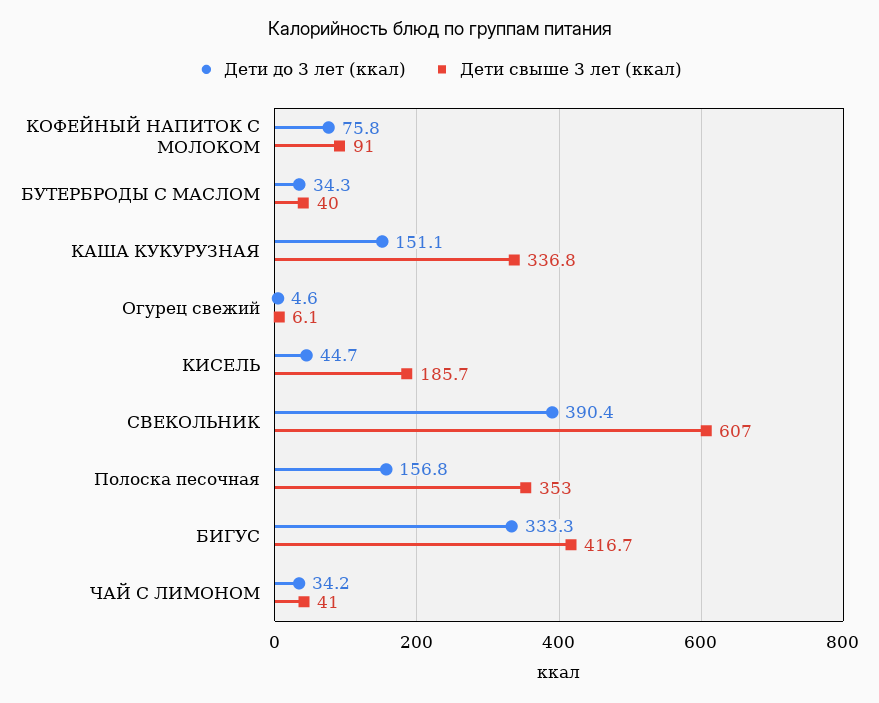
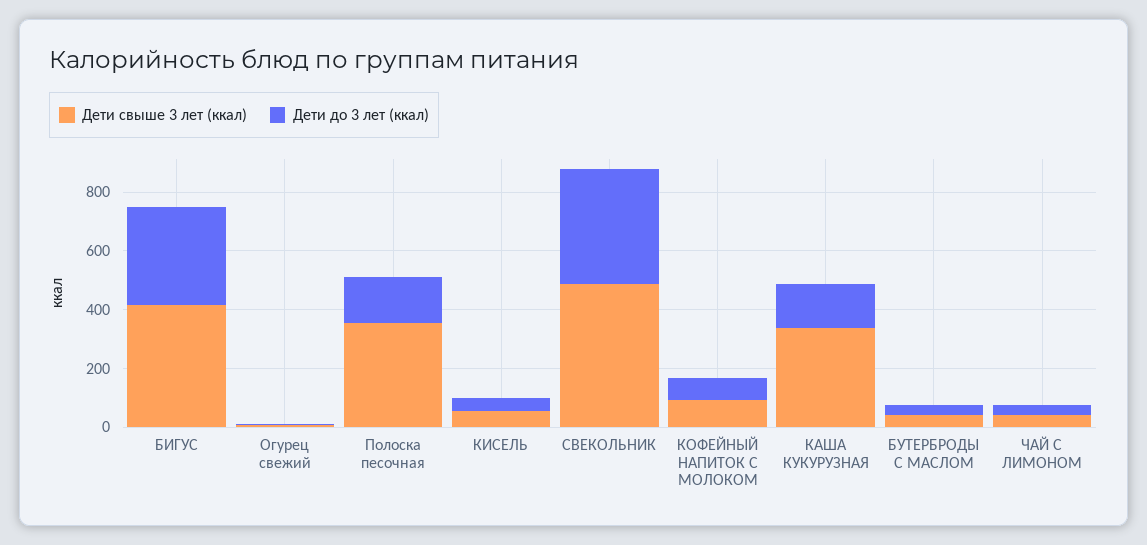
  {
    "Дети до 3 лет (ккал)": {
      "КОФЕЙНЫЙ НАПИТОК С МОЛОКОМ": 75.8,
      "БУТЕРБРОДЫ С МАСЛОМ": 34.3,
      "КАША КУКУРУЗНАЯ": 151.1,
      "Огурец свежий": 4.6,
      "КИСЕЛЬ": 44.7,
      "СВЕКОЛЬНИК": 390.4,
      "Полоска песочная": 156.8,
      "БИГУС": 333.3,
      "ЧАЙ С ЛИМОНОМ": 34.2
    },
    "Дети свыше 3 лет (ккал)": {
      "КОФЕЙНЫЙ НАПИТОК С МОЛОКОМ": 91,
      "БУТЕРБРОДЫ С МАСЛОМ": 40,
      "КАША КУКУРУЗНАЯ": 336.8,
      "Огурец свежий": 6.1,
-     "КИСЕЛЬ": 185.7,
+     "КИСЕЛЬ": 50,
-     "СВЕКОЛЬНИК": 607,
+     "СВЕКОЛЬНИК": 500,
      "Полоска песочная": 353,
      "БИГУС": 416.7,
      "ЧАЙ С ЛИМОНОМ": 41
    }
  }

